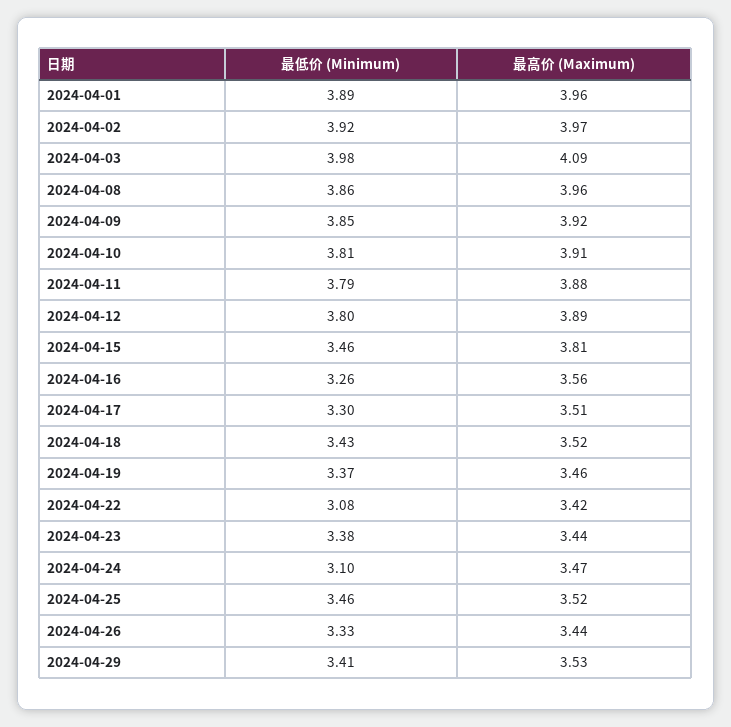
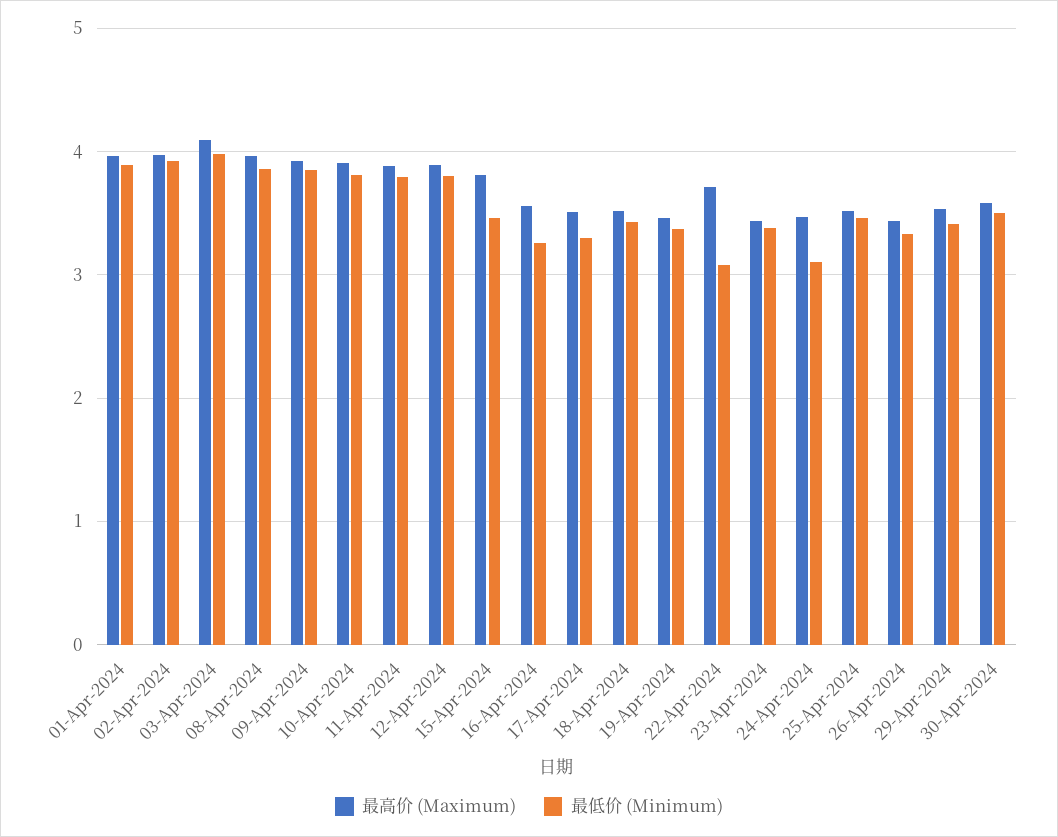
  {
    "最低价 (Minimum)": {
      "2024-04-01": 3.89,
      "2024-04-02": 3.92,
      "2024-04-03": 3.98,
      "2024-04-08": 3.86,
      "2024-04-09": 3.85,
      "2024-04-10": 3.81,
      "2024-04-11": 3.79,
      "2024-04-12": 3.8,
      "2024-04-15": 3.46,
      "2024-04-16": 3.26,
      "2024-04-17": 3.3,
      "2024-04-18": 3.43,
      "2024-04-19": 3.37,
      "2024-04-22": 3.08,
      "2024-04-23": 3.38,
      "2024-04-24": 3.1,
      "2024-04-25": 3.46,
      "2024-04-26": 3.33,
-     "2024-04-29": 3.41
+     "2024-04-29": 3.41,
+     "30-Apr-2024": 3.5
    },
    "最高价 (Maximum)": {
      "2024-04-01": 3.96,
      "2024-04-02": 3.97,
      "2024-04-03": 4.09,
      "2024-04-08": 3.96,
      "2024-04-09": 3.92,
      "2024-04-10": 3.91,
      "2024-04-11": 3.88,
      "2024-04-12": 3.89,
      "2024-04-15": 3.81,
      "2024-04-16": 3.56,
      "2024-04-17": 3.51,
      "2024-04-18": 3.52,
      "2024-04-19": 3.46,
-     "2024-04-22": 3.42,
+     "2024-04-22": 3.7,
      "2024-04-23": 3.44,
      "2024-04-24": 3.47,
      "2024-04-25": 3.52,
      "2024-04-26": 3.44,
-     "2024-04-29": 3.53
+     "2024-04-29": 3.53,
+     "30-Apr-2024": 3.6
    }
  }

